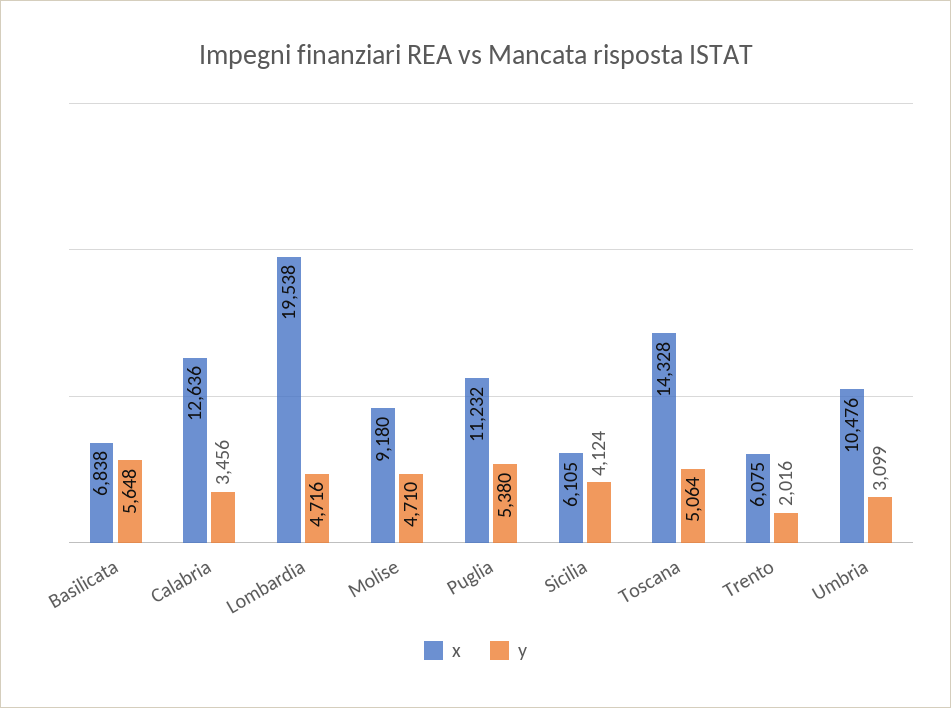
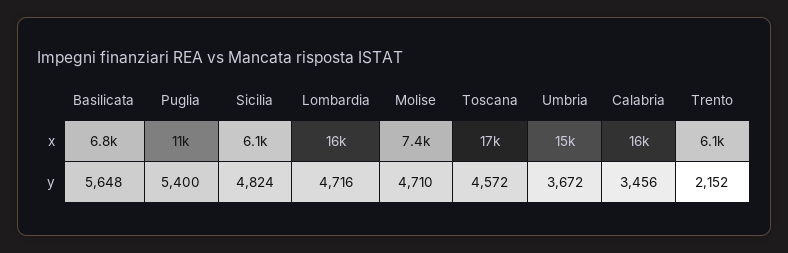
  {
    "x": {
      "Basilicata": 6838,
-     "Calabria": 12636,
+     "Calabria": 16000,
-     "Lombardia": 19538,
+     "Lombardia": 16000,
-     "Molise": 9180,
+     "Molise": 7400,
      "Puglia": 11232,
      "Sicilia": 6105,
-     "Toscana": 14328,
+     "Toscana": 17000,
      "Trento": 6075,
-     "Umbria": 10476
+     "Umbria": 15000
    },
    "y": {
      "Basilicata": 5648,
      "Calabria": 3456,
      "Lombardia": 4716,
      "Molise": 4710,
-     "Puglia": 5380,
+     "Puglia": 5400,
-     "Sicilia": 4124,
+     "Sicilia": 4824,
-     "Toscana": 5064,
+     "Toscana": 4572,
-     "Trento": 2016,
+     "Trento": 2152,
-     "Umbria": 3099
+     "Umbria": 3672
    }
  }

